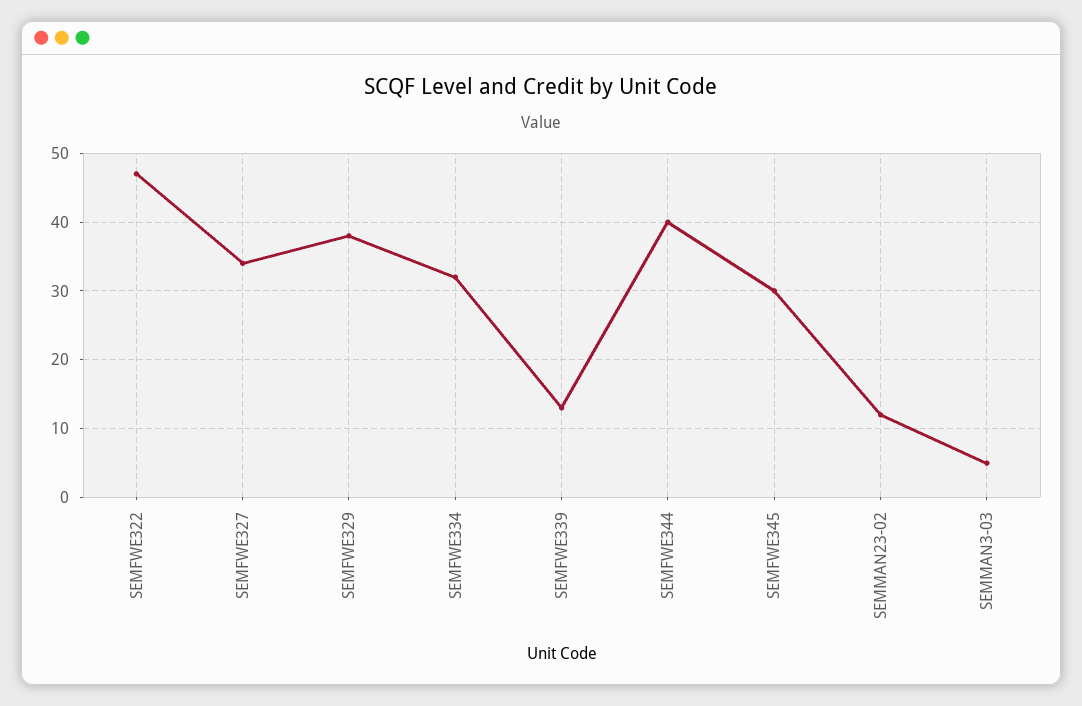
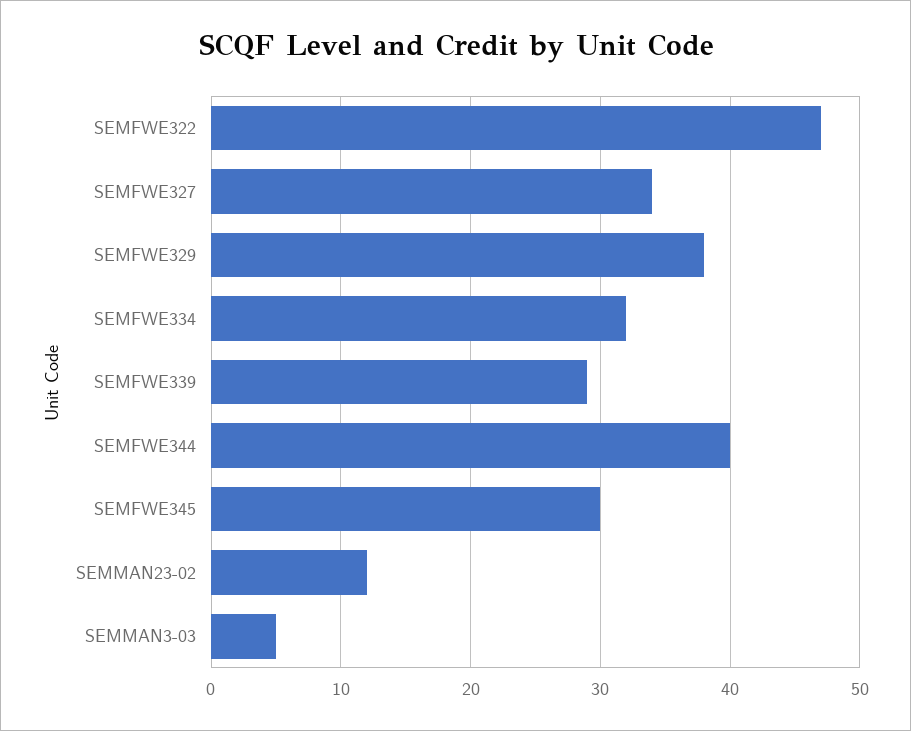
  {
    "SEMFWE322": 47,
    "SEMFWE327": 34,
    "SEMFWE329": 38,
    "SEMFWE334": 32,
-   "SEMFWE339": 13,
+   "SEMFWE339": 29,
    "SEMFWE344": 40,
    "SEMFWE345": 30,
    "SEMMAN23-02": 12,
    "SEMMAN3-03": 5
  }

